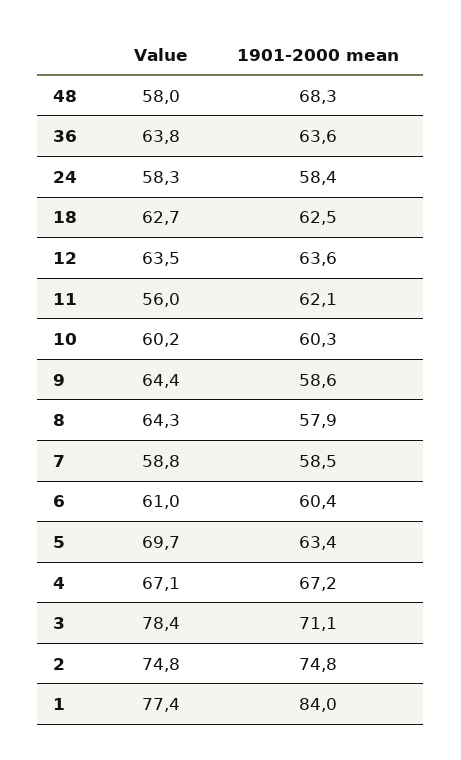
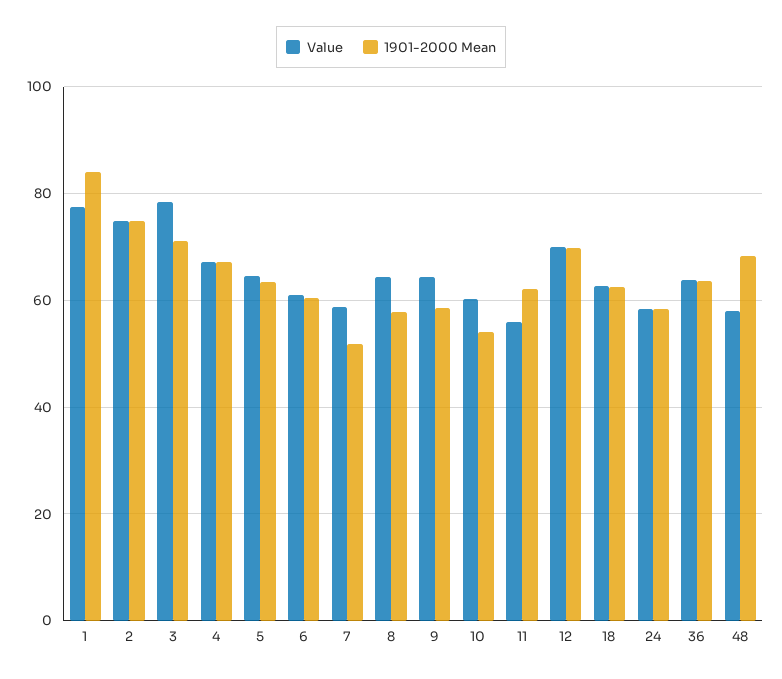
  {
    "Value": {
      "48": 58,
      "36": 63.8,
      "24": 58.3,
      "18": 62.7,
-     "12": 63.5,
+     "12": 70,
      "11": 56,
      "10": 60.2,
      "9": 64.4,
      "8": 64.3,
      "7": 58.8,
      "6": 61,
-     "5": 69.7,
+     "5": 64,
      "4": 67.1,
      "3": 78.4,
      "2": 74.8,
      "1": 77.4
    },
    "1901-2000 mean": {
      "48": 68.3,
      "36": 63.6,
      "24": 58.4,
      "18": 62.5,
-     "12": 63.6,
+     "12": 70,
      "11": 62.1,
-     "10": 60.3,
+     "10": 54,
      "9": 58.6,
      "8": 57.9,
-     "7": 58.5,
+     "7": 52,
      "6": 60.4,
      "5": 63.4,
      "4": 67.2,
      "3": 71.1,
      "2": 74.8,
      "1": 84
    }
  }

